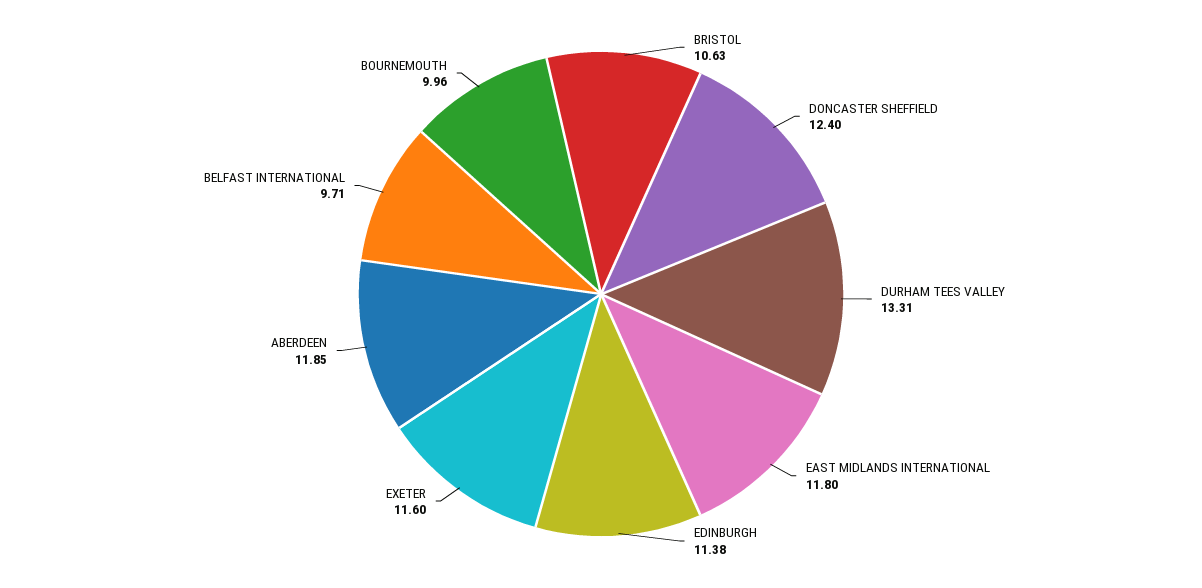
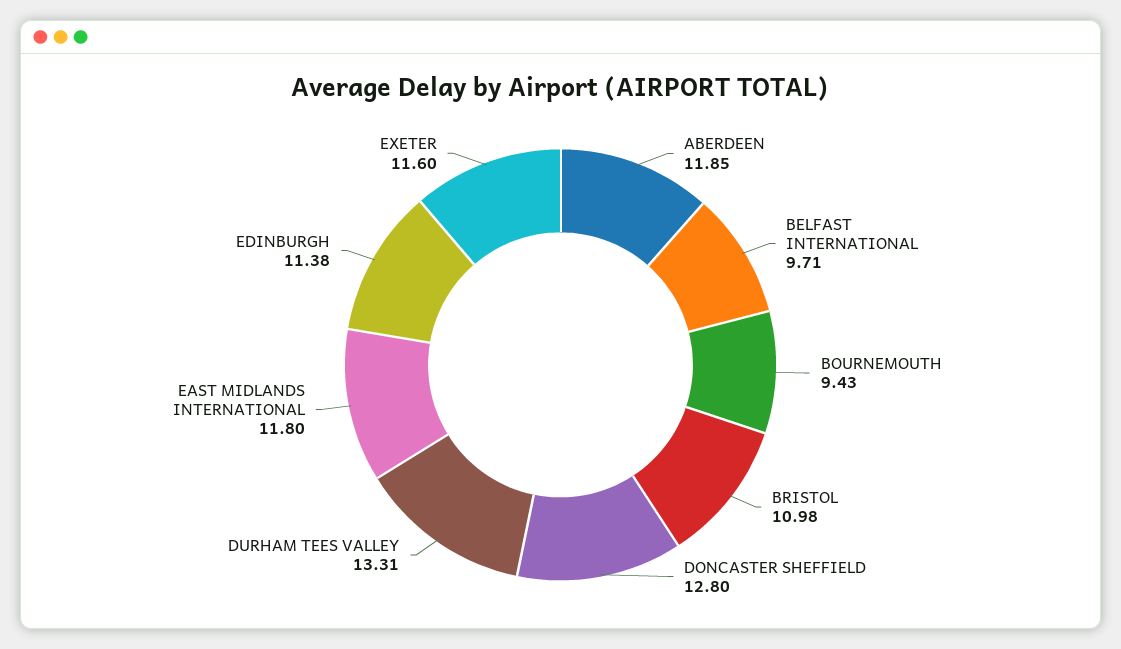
  {
-   "BRISTOL": 10.63,
+   "BRISTOL": 10.98,
-   "DONCASTER SHEFFIELD": 12.4,
+   "DONCASTER SHEFFIELD": 12.8,
    "DURHAM TEES VALLEY": 13.31,
    "EAST MIDLANDS INTERNATIONAL": 11.8,
    "EDINBURGH": 11.38,
    "EXETER": 11.6,
    "ABERDEEN": 11.85,
    "BELFAST INTERNATIONAL": 9.71,
-   "BOURNEMOUTH": 9.96
+   "BOURNEMOUTH": 9.43
  }

